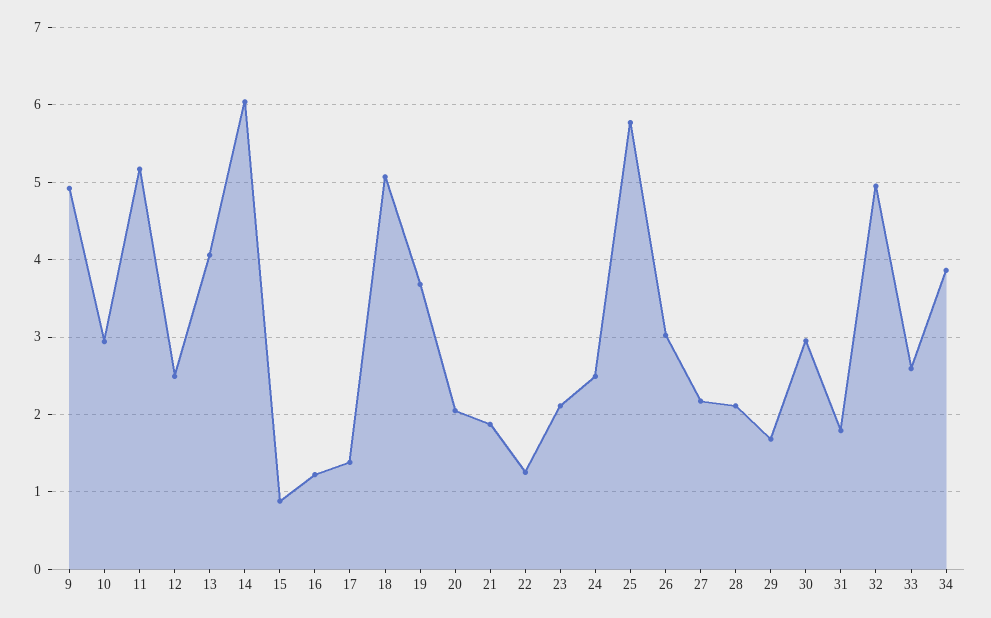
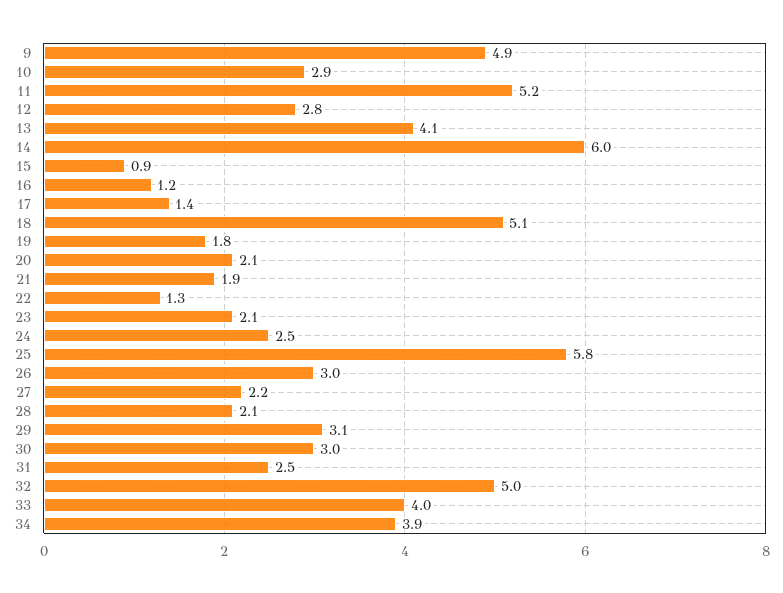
  {
    "9": 4.9,
    "10": 2.9,
    "11": 5.2,
-   "12": 2.5,
+   "12": 2.8,
    "13": 4.1,
    "14": 6,
    "15": 0.9,
    "16": 1.2,
    "17": 1.4,
    "18": 5.1,
-   "19": 3.7,
+   "19": 1.8,
    "20": 2.1,
    "21": 1.9,
    "22": 1.3,
    "23": 2.1,
    "24": 2.5,
    "25": 5.8,
    "26": 3,
    "27": 2.2,
    "28": 2.1,
-   "29": 1.7,
+   "29": 3.1,
    "30": 3,
-   "31": 1.8,
+   "31": 2.5,
    "32": 5,
-   "33": 2.6,
+   "33": 4,
    "34": 3.9
  }

